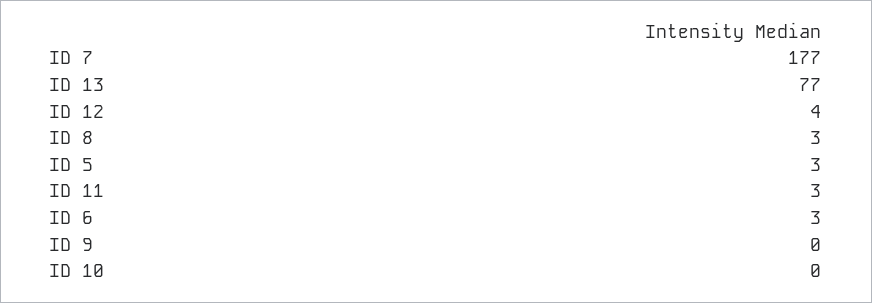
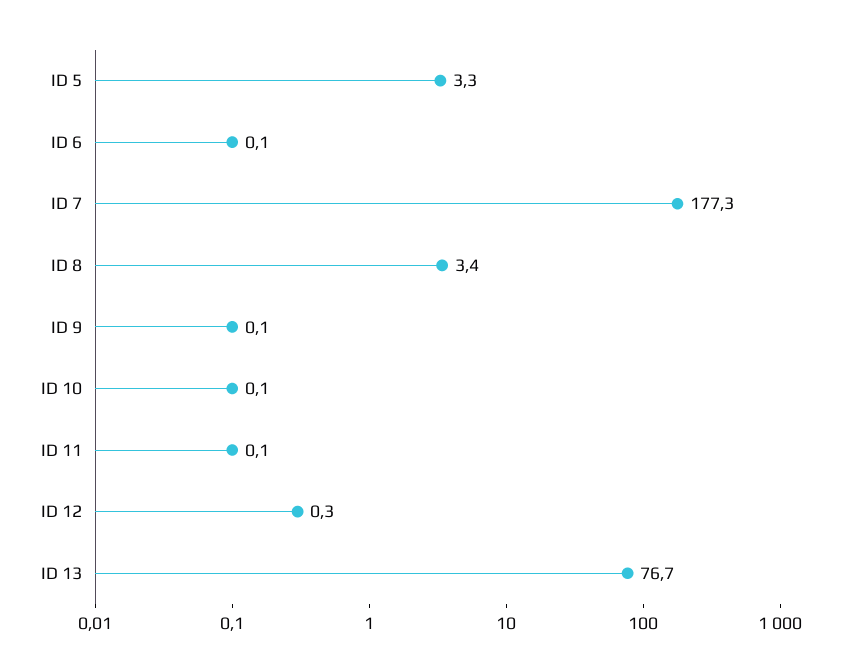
  {
    "ID 7": 177.3,
    "ID 13": 76.7,
-   "ID 12": 4,
+   "ID 12": 0.3,
    "ID 8": 3.4,
    "ID 5": 3.3,
-   "ID 11": 3,
+   "ID 11": 0.1,
-   "ID 6": 3,
+   "ID 6": 0.1,
    "ID 9": 0.1,
    "ID 10": 0.1
  }

